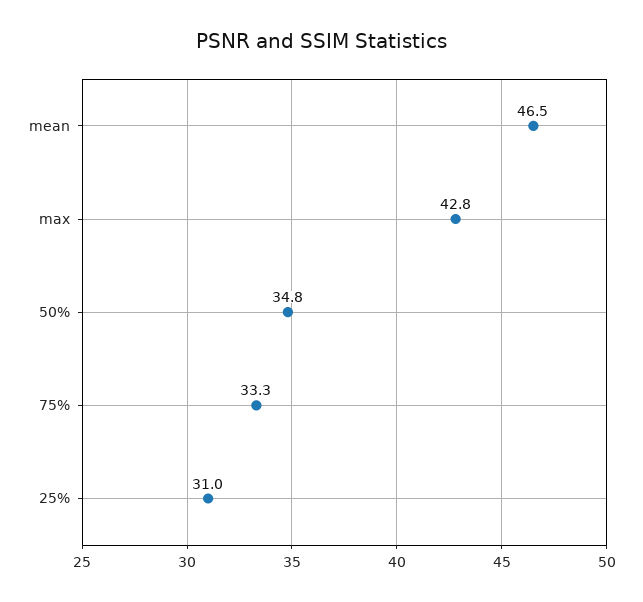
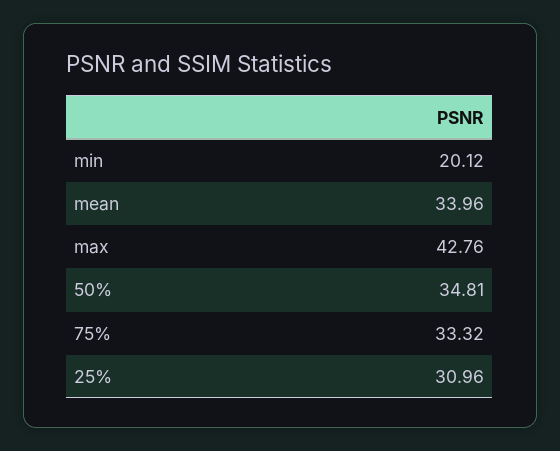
  {
-   "mean": 46.5,
+   "mean": 33.96,
    "max": 42.76,
    "50%": 34.81,
    "75%": 33.32,
-   "25%": 30.96
+   "25%": 30.96,
+   "min": 20.12
  }

